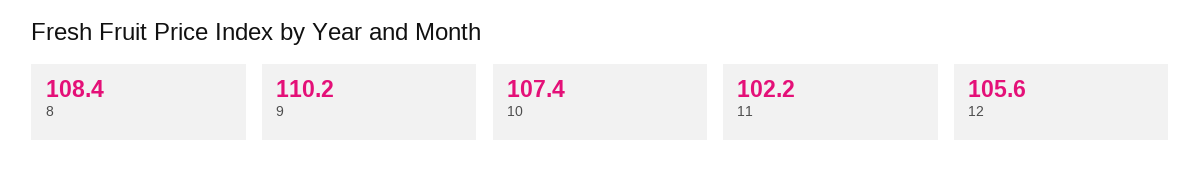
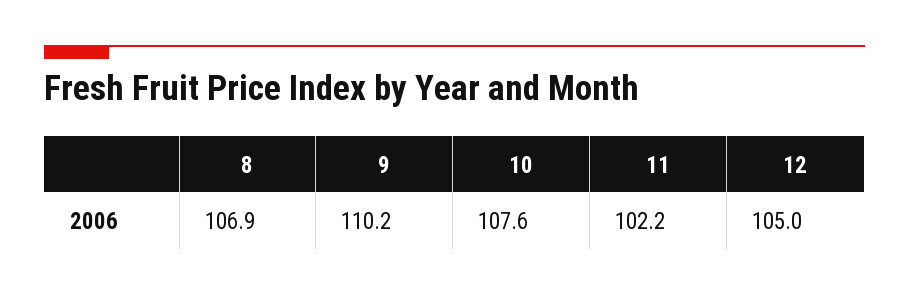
  {
-   "8": 108.4,
+   "8": 106.9,
    "9": 110.2,
-   "10": 107.4,
+   "10": 107.6,
    "11": 102.2,
-   "12": 105.6
+   "12": 105
  }

